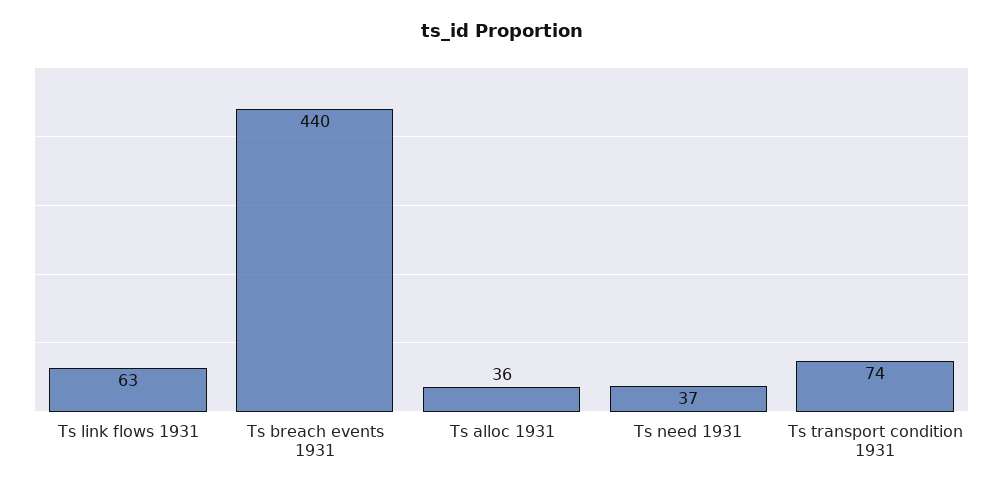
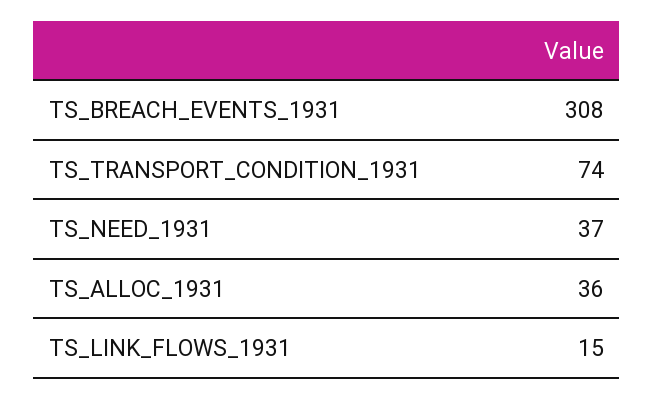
  {
-   "Ts link flows 1931": 63,
+   "Ts link flows 1931": 15,
-   "Ts breach events 1931": 440,
+   "Ts breach events 1931": 308,
    "Ts alloc 1931": 36,
    "Ts need 1931": 37,
    "Ts transport condition 1931": 74
  }

